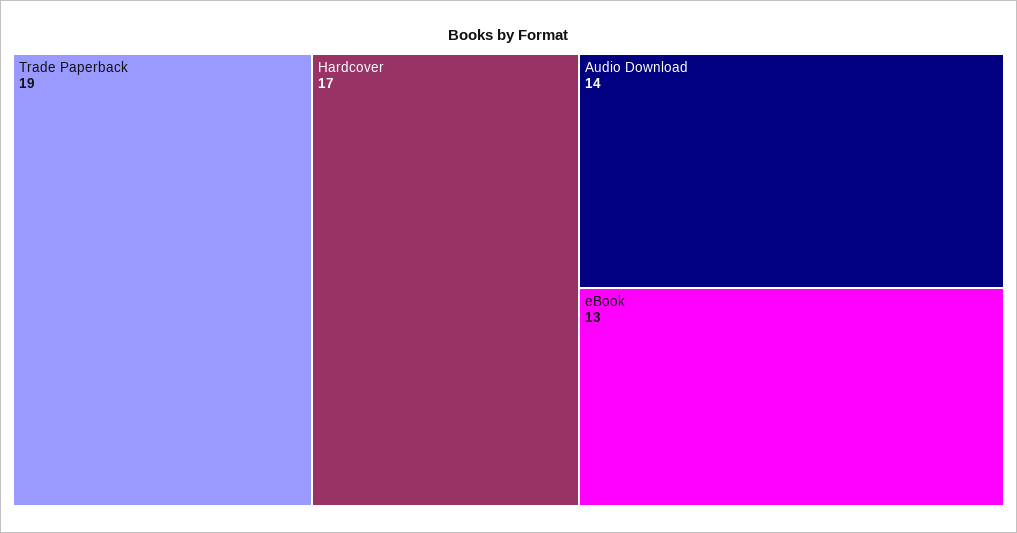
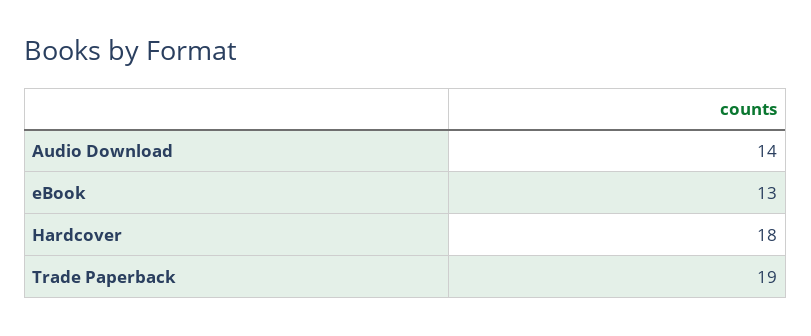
  {
    "Trade Paperback": 19,
-   "Hardcover": 17,
+   "Hardcover": 18,
    "Audio Download": 14,
    "eBook": 13
  }

